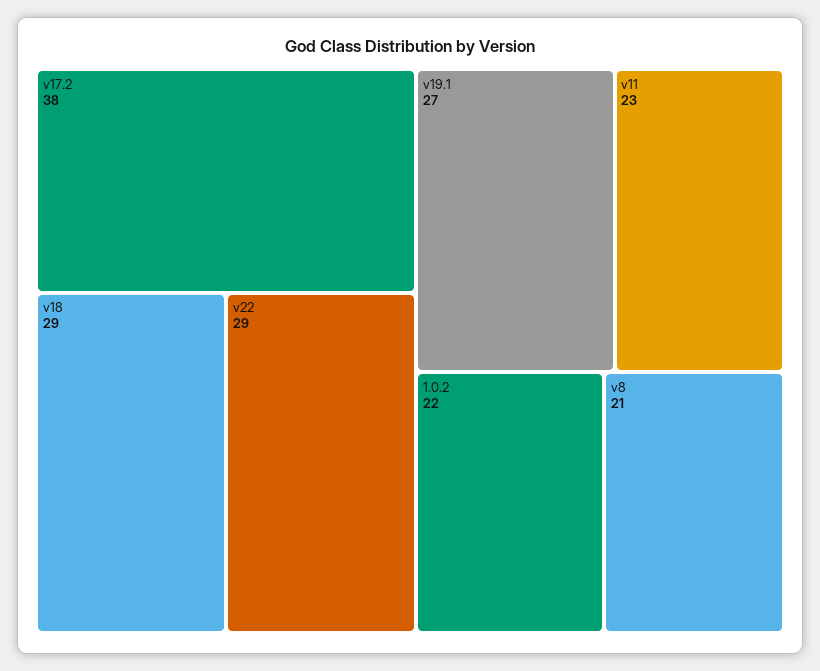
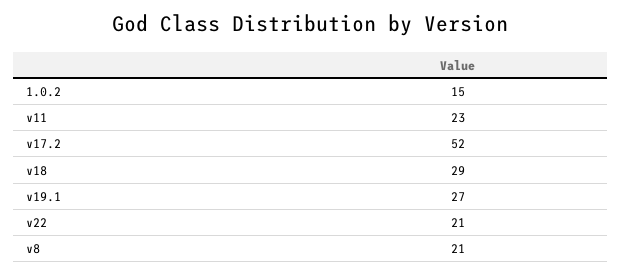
  {
-   "v17.2": 38,
+   "v17.2": 52,
    "v18": 29,
-   "v22": 29,
+   "v22": 21,
    "v19.1": 27,
    "v11": 23,
-   "1.0.2": 22,
+   "1.0.2": 15,
    "v8": 21
  }

